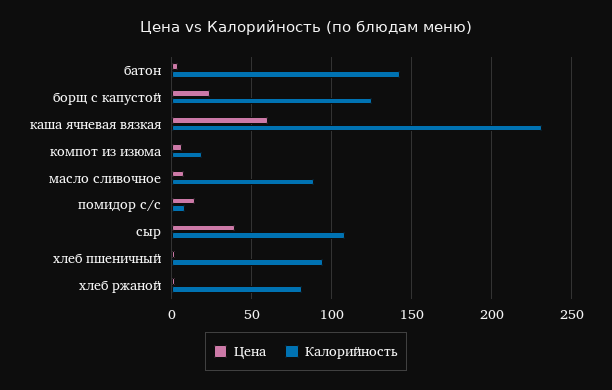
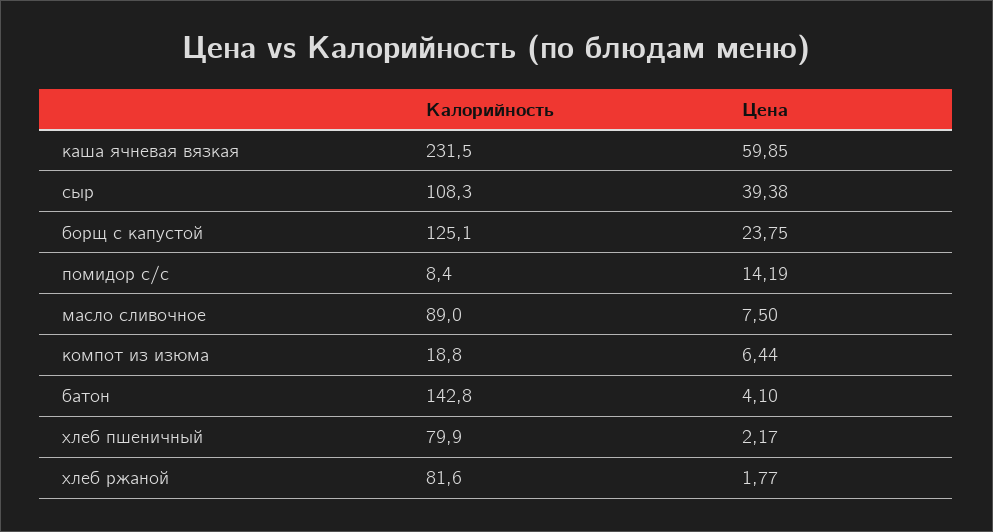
  {
    "Цена": {
      "батон": 4.1,
      "борщ с капустой": 23.75,
      "каша ячневая вязкая": 59.85,
      "компот из изюма": 6.44,
      "масло сливочное": 7.5,
      "помидор с/с": 14.19,
      "сыр": 39.38,
      "хлеб пшеничный": 2.17,
      "хлеб ржаной": 1.77
    },
    "Калорийность": {
      "батон": 142.8,
      "борщ с капустой": 125.1,
      "каша ячневая вязкая": 231.5,
      "компот из изюма": 18.8,
      "масло сливочное": 89,
      "помидор с/с": 8.4,
      "сыр": 108.3,
-     "хлеб пшеничный": 95,
+     "хлеб пшеничный": 79.9,
      "хлеб ржаной": 81.6
    }
  }

